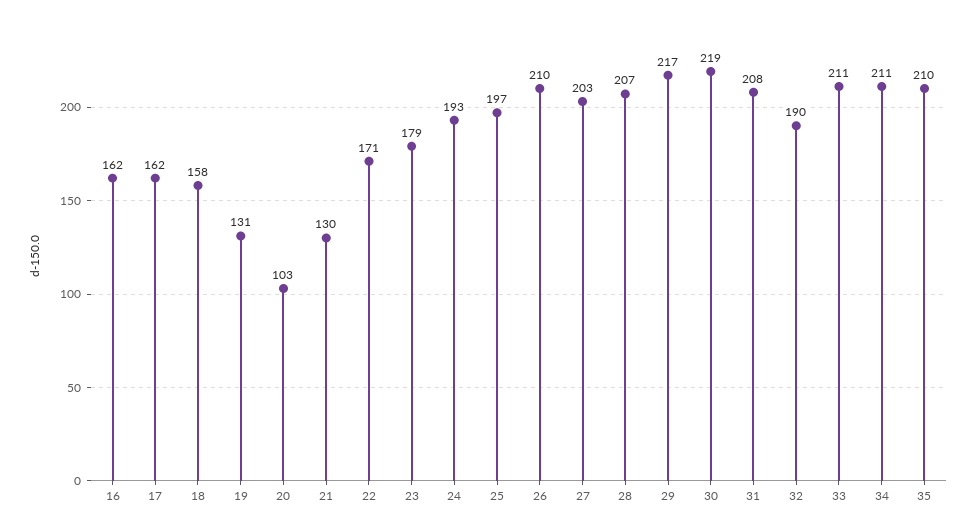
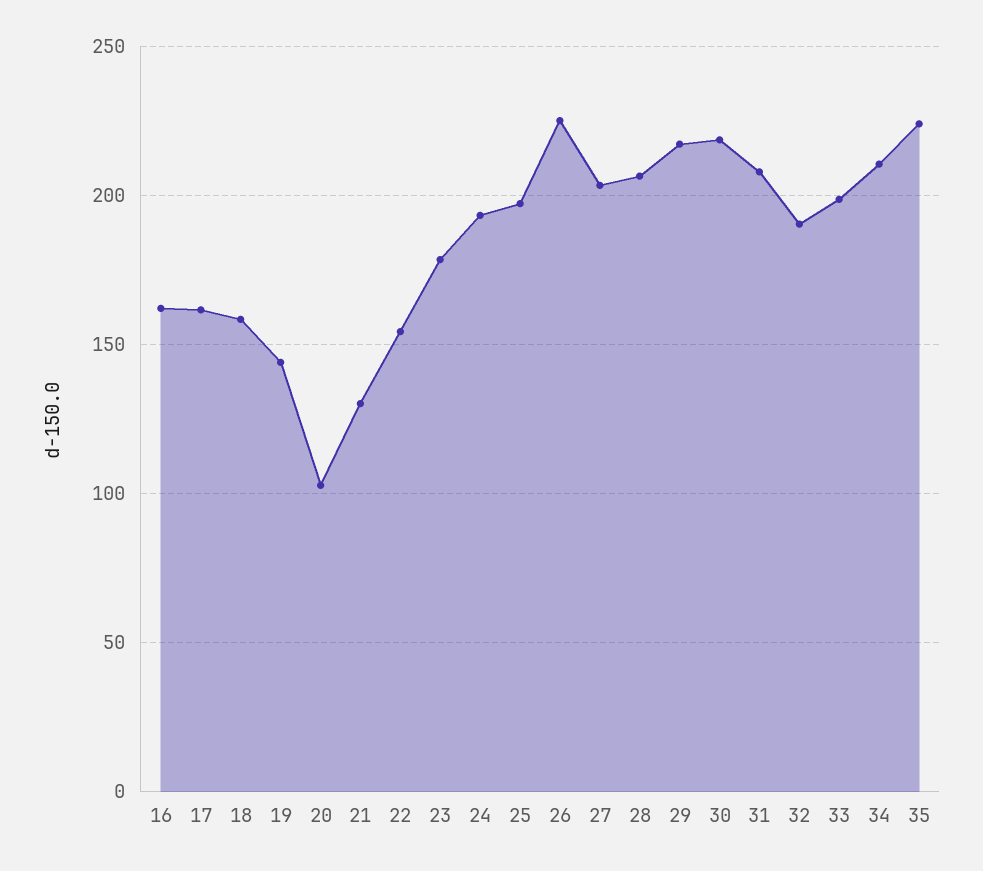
  {
    "16": 162,
    "17": 162,
    "18": 158,
-   "19": 131,
+   "19": 145,
    "20": 103,
    "21": 130,
-   "22": 171,
+   "22": 155,
    "23": 179,
    "24": 193,
    "25": 197,
-   "26": 210,
+   "26": 225,
    "27": 203,
    "28": 207,
    "29": 217,
    "30": 219,
    "31": 208,
    "32": 190,
-   "33": 211,
+   "33": 200,
    "34": 211,
-   "35": 210
+   "35": 225
  }

